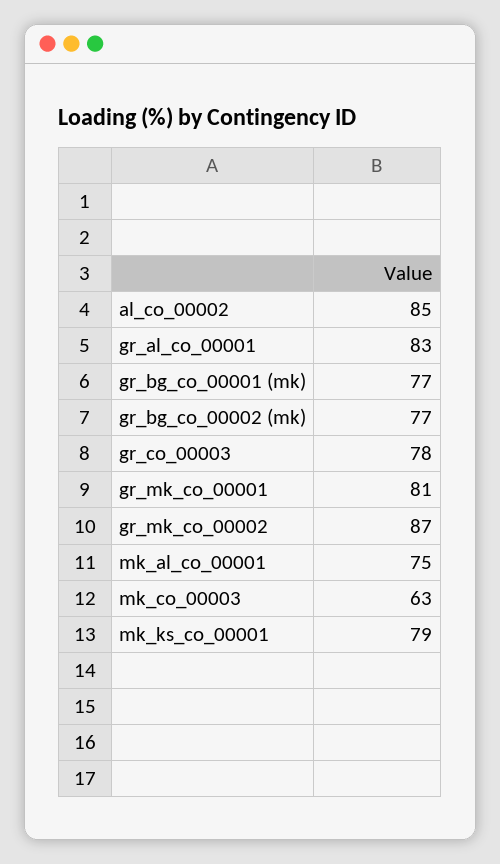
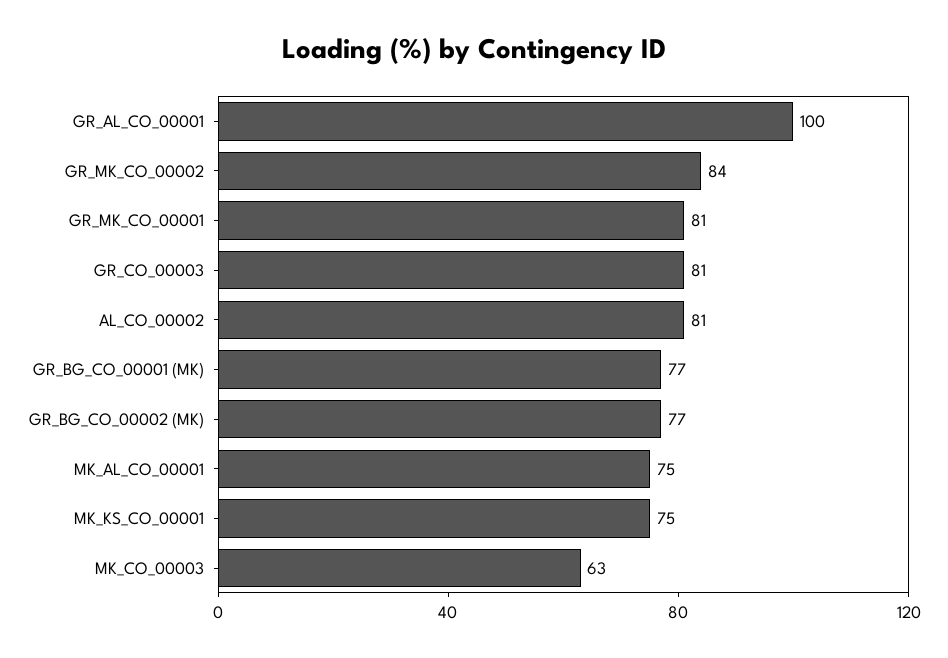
  {
-   "al_co_00002": 85,
+   "al_co_00002": 81,
-   "gr_al_co_00001": 83,
+   "gr_al_co_00001": 100,
    "gr_bg_co_00001 (mk)": 77,
    "gr_bg_co_00002 (mk)": 77,
-   "gr_co_00003": 78,
+   "gr_co_00003": 81,
    "gr_mk_co_00001": 81,
-   "gr_mk_co_00002": 87,
+   "gr_mk_co_00002": 84,
    "mk_al_co_00001": 75,
    "mk_co_00003": 63,
-   "mk_ks_co_00001": 79
+   "mk_ks_co_00001": 75
  }

